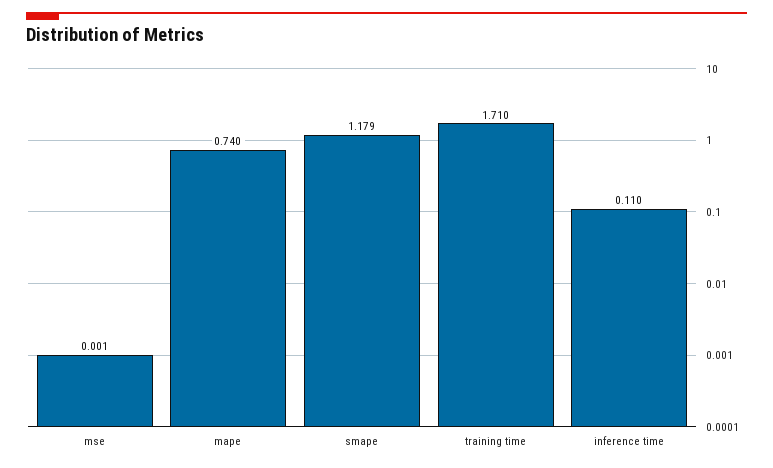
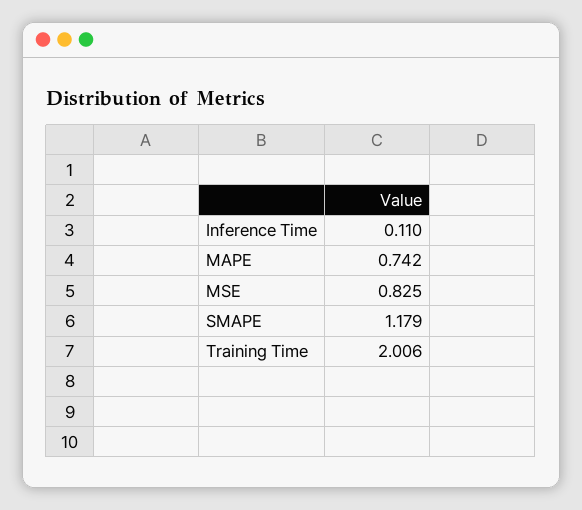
  {
-   "mse": 0.001,
+   "mse": 0.825,
-   "mape": 0.74,
+   "mape": 0.742,
    "smape": 1.179,
-   "training time": 1.71,
+   "training time": 2.006,
    "inference time": 0.11
  }

